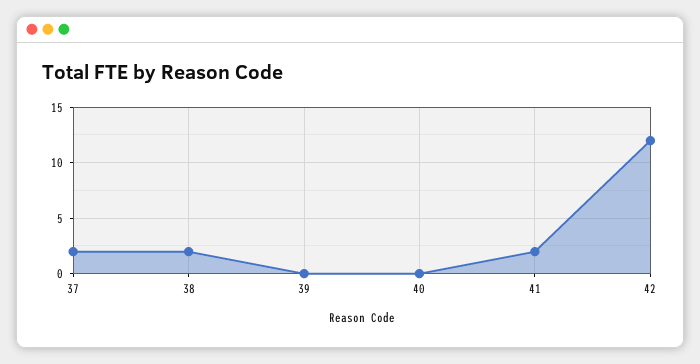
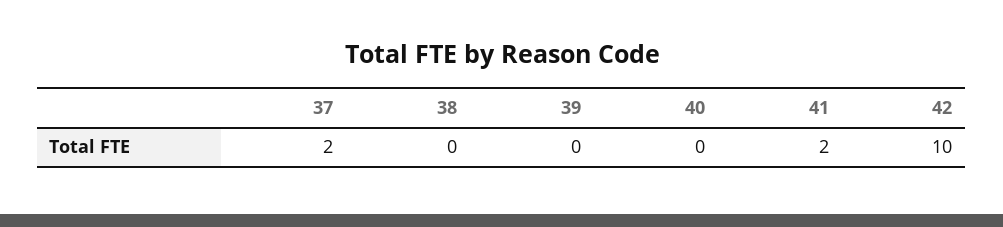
  {
    "37": 2,
-   "38": 2,
+   "38": 0,
    "39": 0,
    "40": 0,
    "41": 2,
-   "42": 12
+   "42": 10
  }

